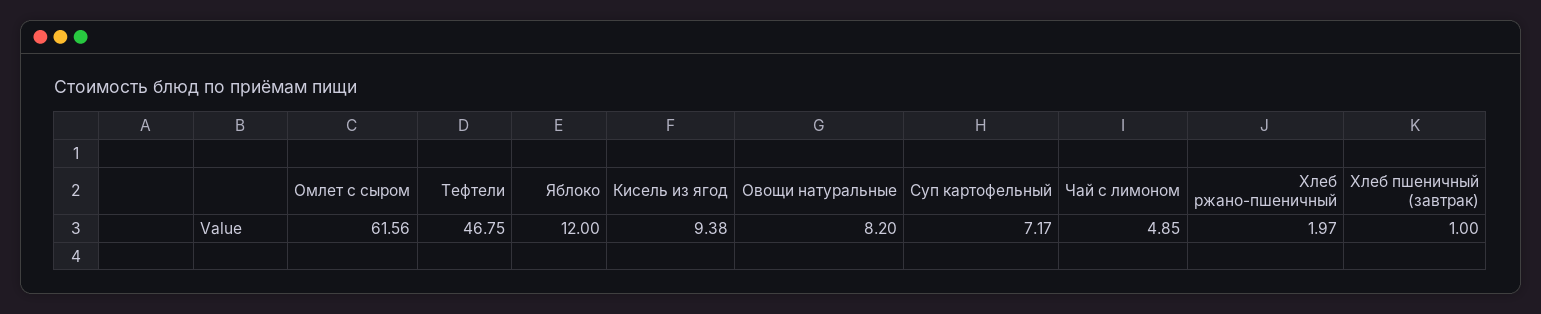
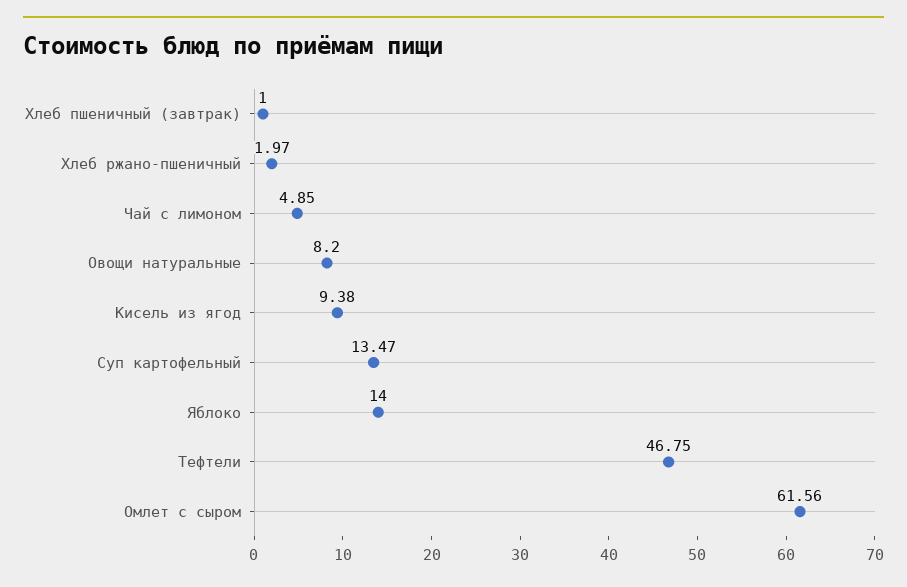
  {
    "Омлет с сыром": 61.56,
    "Тефтели": 46.75,
-   "Яблоко": 12,
+   "Яблоко": 14,
    "Кисель из ягод": 9.38,
    "Овощи натуральные": 8.2,
-   "Суп картофельный": 7.17,
+   "Суп картофельный": 13.47,
    "Чай с лимоном": 4.85,
    "Хлеб ржано-пшеничный": 1.97,
    "Хлеб пшеничный (завтрак)": 1
  }

